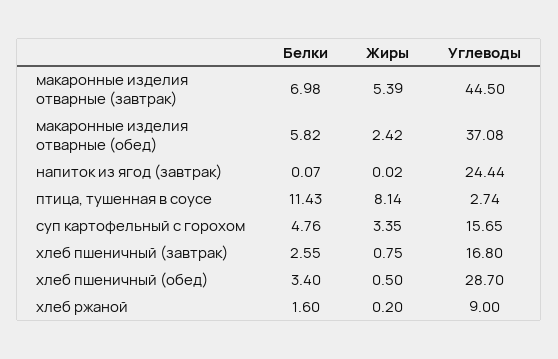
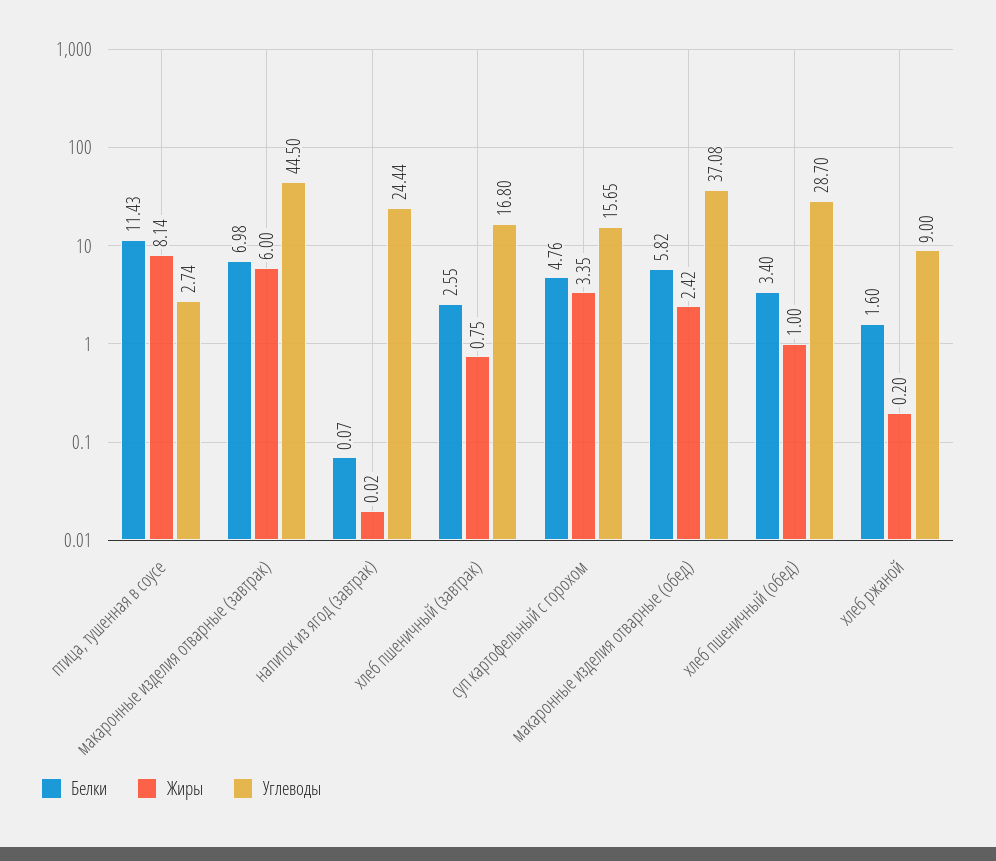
  {
    "Белки": {
      "макаронные изделия отварные (завтрак)": 6.98,
      "макаронные изделия отварные (обед)": 5.82,
      "напиток из ягод (завтрак)": 0.07,
      "птица, тушенная в соусе": 11.43,
      "суп картофельный с горохом": 4.76,
      "хлеб пшеничный (завтрак)": 2.55,
      "хлеб пшеничный (обед)": 3.4,
      "хлеб ржаной": 1.6
    },
    "Жиры": {
-     "макаронные изделия отварные (завтрак)": 5.39,
+     "макаронные изделия отварные (завтрак)": 6,
      "макаронные изделия отварные (обед)": 2.42,
      "напиток из ягод (завтрак)": 0.02,
      "птица, тушенная в соусе": 8.14,
      "суп картофельный с горохом": 3.35,
      "хлеб пшеничный (завтрак)": 0.75,
-     "хлеб пшеничный (обед)": 0.5,
+     "хлеб пшеничный (обед)": 1,
      "хлеб ржаной": 0.2
    },
    "Углеводы": {
      "макаронные изделия отварные (завтрак)": 44.5,
      "макаронные изделия отварные (обед)": 37.08,
      "напиток из ягод (завтрак)": 24.44,
      "птица, тушенная в соусе": 2.74,
      "суп картофельный с горохом": 15.65,
      "хлеб пшеничный (завтрак)": 16.8,
      "хлеб пшеничный (обед)": 28.7,
      "хлеб ржаной": 9
    }
  }

